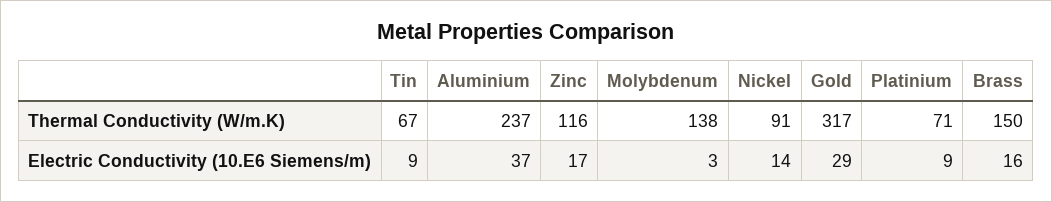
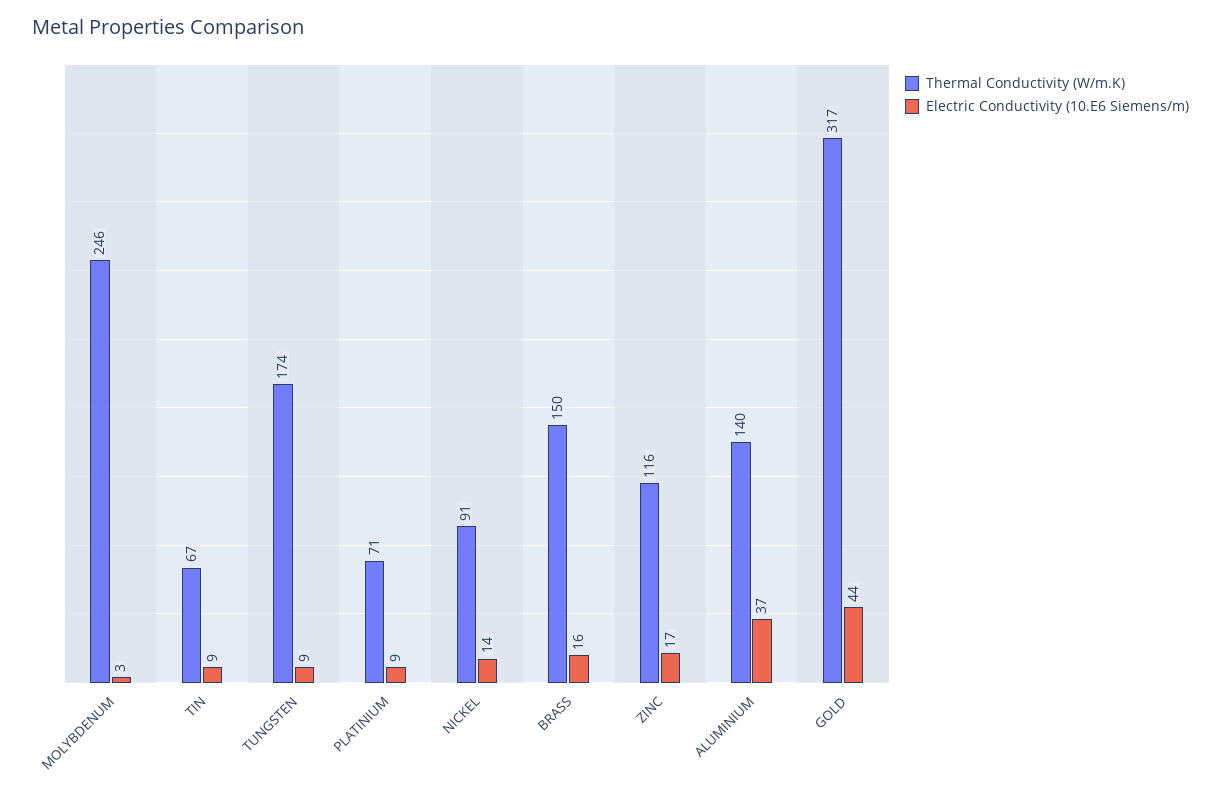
  {
    "Thermal Conductivity (W/m.K)": {
      "Tin": 67,
-     "Aluminium": 237,
+     "Aluminium": 140,
      "Zinc": 116,
-     "Molybdenum": 138,
+     "Molybdenum": 246,
      "Nickel": 91,
      "Gold": 317,
      "Platinium": 71,
-     "Brass": 150
+     "Brass": 150,
+     "TUNGSTEN": 174
    },
    "Electric Conductivity (10.E6 Siemens/m)": {
      "Tin": 9,
      "Aluminium": 37,
      "Zinc": 17,
      "Molybdenum": 3,
      "Nickel": 14,
-     "Gold": 29,
+     "Gold": 44,
      "Platinium": 9,
-     "Brass": 16
+     "Brass": 16,
+     "TUNGSTEN": 9
    }
  }

